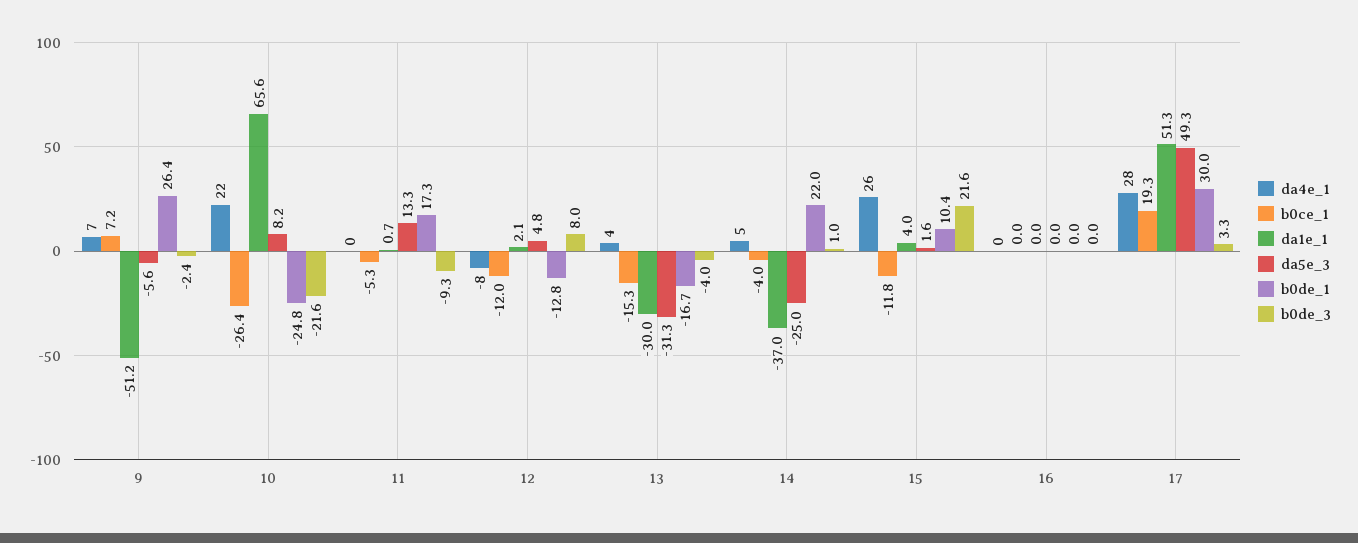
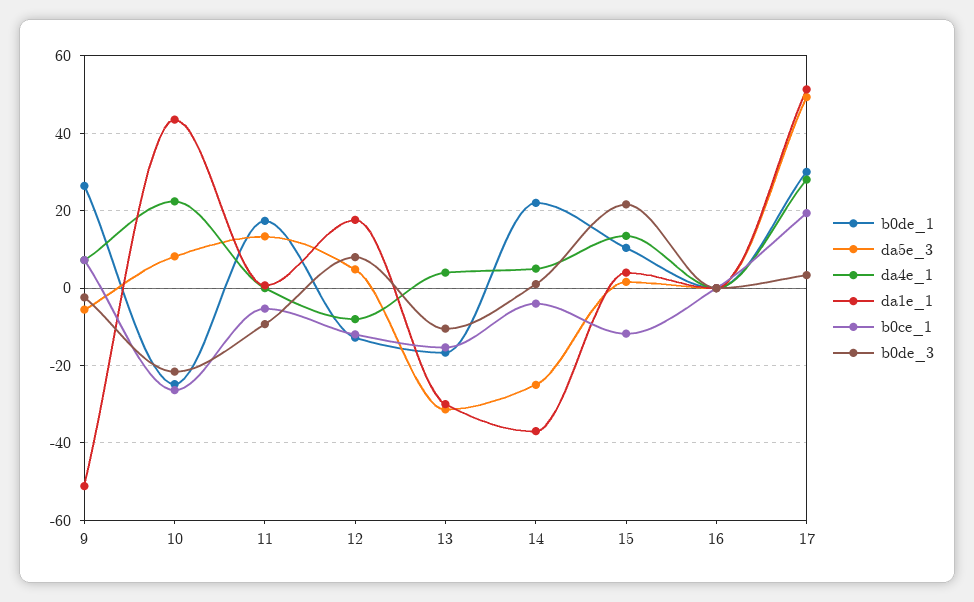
  {
    "da4e_1": {
      "9": 7,
      "10": 22,
      "11": 0,
      "12": -8,
      "13": 4,
      "14": 5,
-     "15": 26,
+     "15": 14,
      "16": 0,
      "17": 28
    },
    "b0ce_1": {
      "9": 7.2,
      "10": -26.4,
      "11": -5.3,
      "12": -12,
      "13": -15.3,
      "14": -4,
      "15": -11.8,
      "16": 0,
      "17": 19.3
    },
    "da1e_1": {
      "9": -51.2,
-     "10": 65.6,
+     "10": 44,
      "11": 0.7,
-     "12": 2.1,
+     "12": 18,
      "13": -30,
      "14": -37,
      "15": 4,
      "16": 0,
      "17": 51.3
    },
    "da5e_3": {
      "9": -5.6,
      "10": 8.2,
      "11": 13.3,
      "12": 4.8,
      "13": -31.3,
      "14": -25,
      "15": 1.6,
      "16": 0,
      "17": 49.3
    },
    "b0de_1": {
      "9": 26.4,
      "10": -24.8,
      "11": 17.3,
      "12": -12.8,
      "13": -16.7,
      "14": 22,
      "15": 10.4,
      "16": 0,
      "17": 30
    },
    "b0de_3": {
      "9": -2.4,
      "10": -21.6,
      "11": -9.3,
      "12": 8,
-     "13": -4,
+     "13": -10,
      "14": 1,
      "15": 21.6,
      "16": 0,
      "17": 3.3
    }
  }

